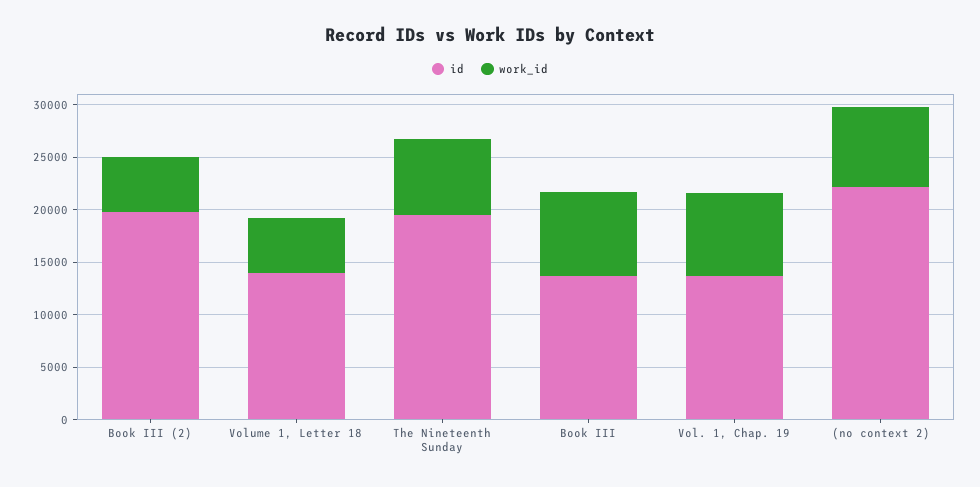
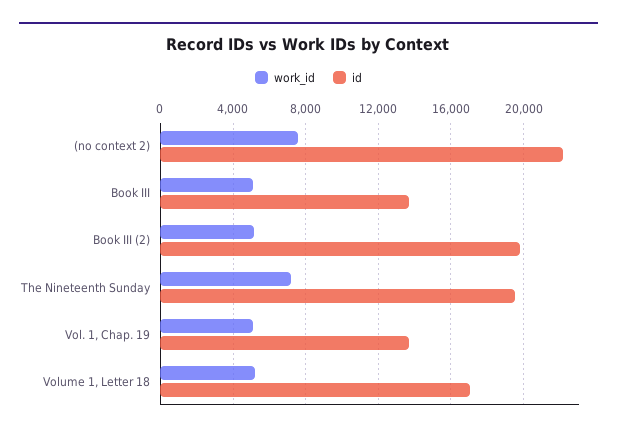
  {
    "id": {
      "Book III (2)": 20000,
-     "Volume 1, Letter 18": 14000,
+     "Volume 1, Letter 18": 17000,
      "The Nineteenth Sunday": 19500,
      "Book III": 13500,
      "Vol. 1, Chap. 19": 13500,
      "(no context 2)": 22000
    },
    "work_id": {
      "Book III (2)": 5000,
      "Volume 1, Letter 18": 5000,
      "The Nineteenth Sunday": 7000,
-     "Book III": 8000,
+     "Book III": 5000,
-     "Vol. 1, Chap. 19": 8000,
+     "Vol. 1, Chap. 19": 5000,
      "(no context 2)": 7500
    }
  }

